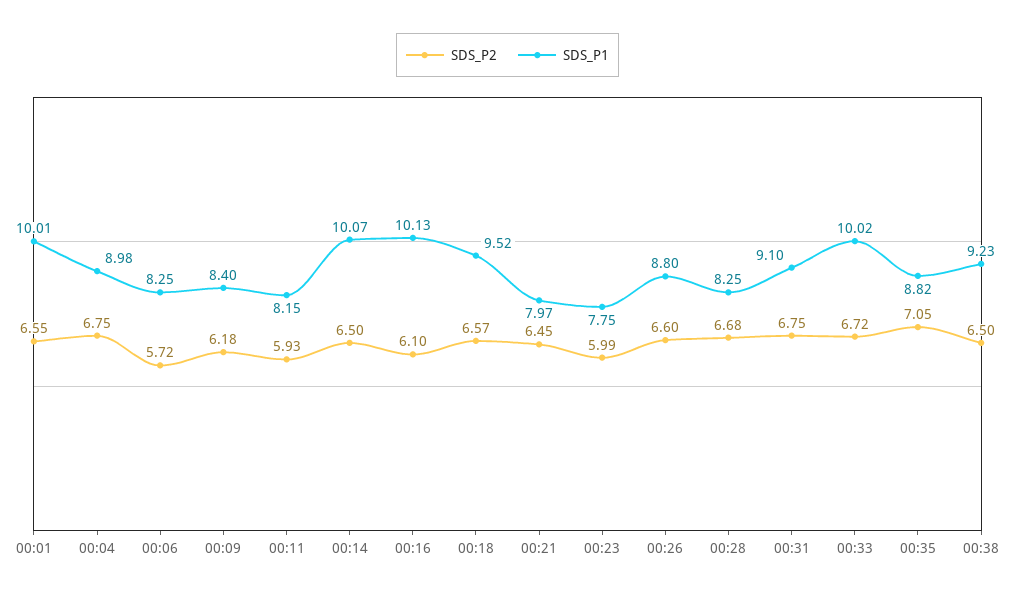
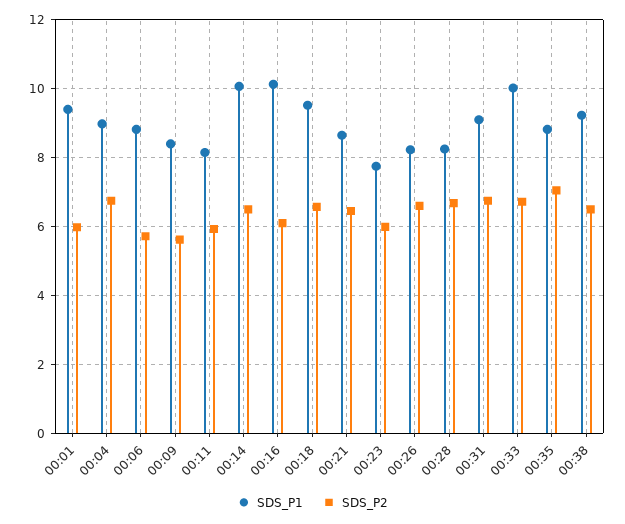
  {
    "SDS_P2": {
-     "00:01": 6.55,
+     "00:01": 6,
      "00:04": 6.75,
      "00:06": 5.72,
-     "00:09": 6.18,
+     "00:09": 5.6,
      "00:11": 5.93,
      "00:14": 6.5,
      "00:16": 6.1,
      "00:18": 6.57,
      "00:21": 6.45,
      "00:23": 5.99,
      "00:26": 6.6,
      "00:28": 6.68,
      "00:31": 6.75,
      "00:33": 6.72,
      "00:35": 7.05,
      "00:38": 6.5
    },
    "SDS_P1": {
-     "00:01": 10.01,
+     "00:01": 9.4,
      "00:04": 8.98,
-     "00:06": 8.25,
+     "00:06": 8.8,
      "00:09": 8.4,
      "00:11": 8.15,
      "00:14": 10.07,
      "00:16": 10.13,
      "00:18": 9.52,
-     "00:21": 7.97,
+     "00:21": 8.6,
      "00:23": 7.75,
-     "00:26": 8.8,
+     "00:26": 8.2,
      "00:28": 8.25,
      "00:31": 9.1,
      "00:33": 10.02,
      "00:35": 8.82,
      "00:38": 9.23
    }
  }

